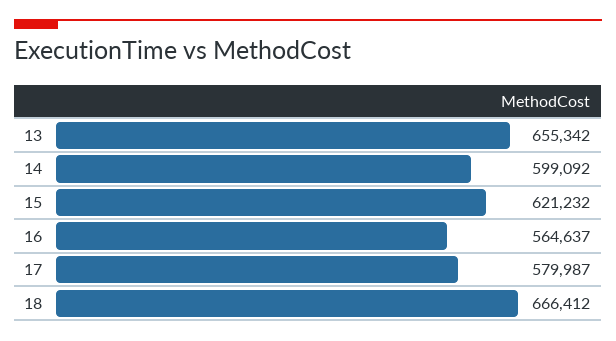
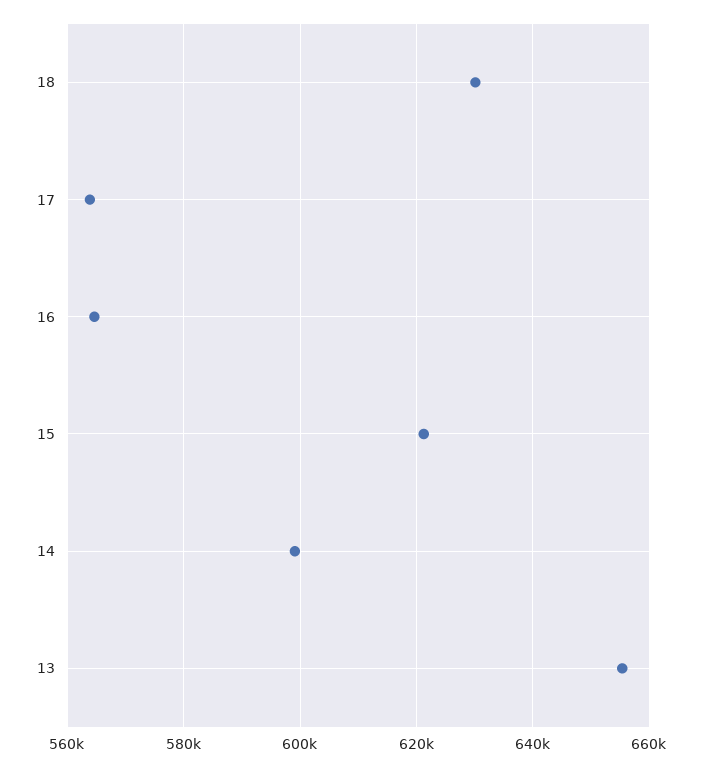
  {
    "13": 655342,
    "14": 599092,
    "15": 621232,
    "16": 564637,
-   "17": 579987,
+   "17": 564000,
-   "18": 666412
+   "18": 630000
  }

